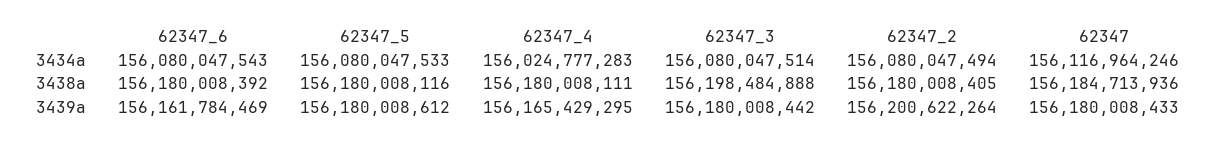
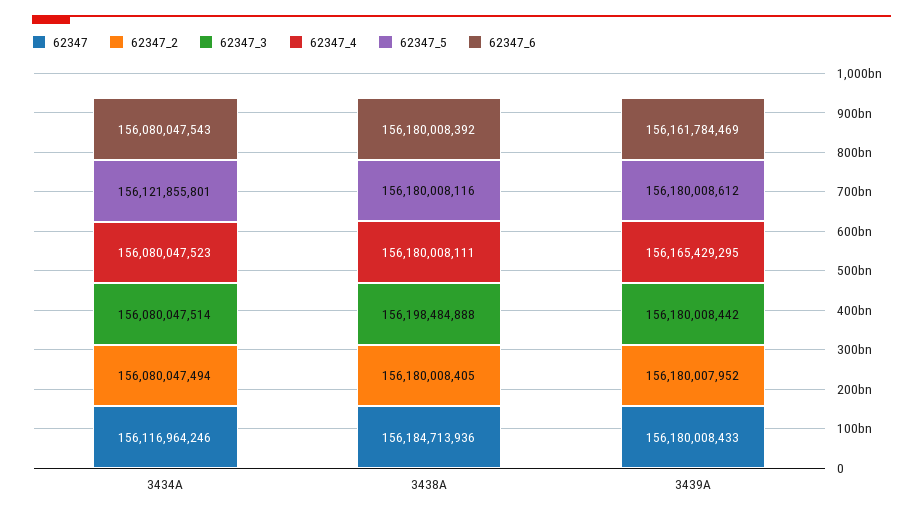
  {
    "62347_6": {
      "3434a": 156080047543,
      "3438a": 156180008392,
      "3439a": 156161784469
    },
    "62347_5": {
-     "3434a": 156080047533,
+     "3434a": 156121855801,
      "3438a": 156180008116,
      "3439a": 156180008612
    },
    "62347_4": {
-     "3434a": 156024777283,
+     "3434a": 156080047523,
      "3438a": 156180008111,
      "3439a": 156165429295
    },
    "62347_3": {
      "3434a": 156080047514,
      "3438a": 156198484888,
      "3439a": 156180008442
    },
    "62347_2": {
      "3434a": 156080047494,
      "3438a": 156180008405,
-     "3439a": 156200622264
+     "3439a": 156180007952
    },
    "62347": {
      "3434a": 156116964246,
      "3438a": 156184713936,
      "3439a": 156180008433
    }
  }

